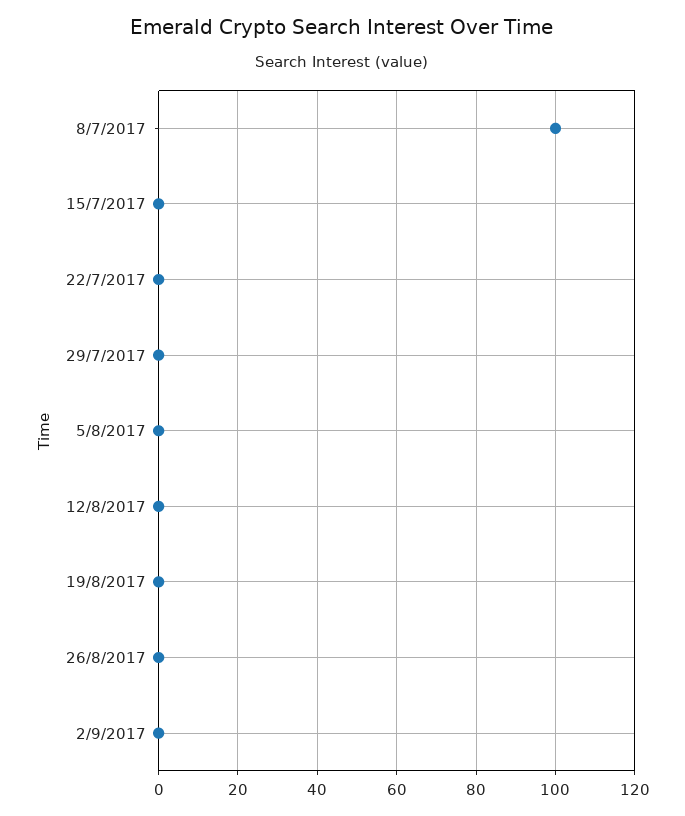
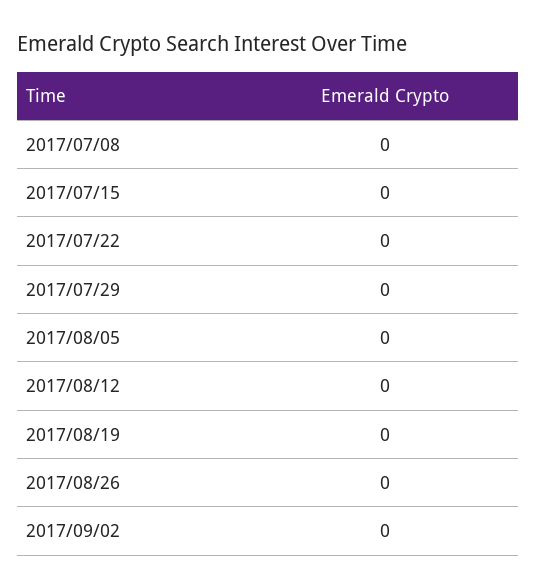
  {
-   "8/7/2017": 100,
+   "8/7/2017": 0,
    "15/7/2017": 0,
    "22/7/2017": 0,
    "29/7/2017": 0,
    "5/8/2017": 0,
    "12/8/2017": 0,
    "19/8/2017": 0,
    "26/8/2017": 0,
    "2/9/2017": 0
  }

